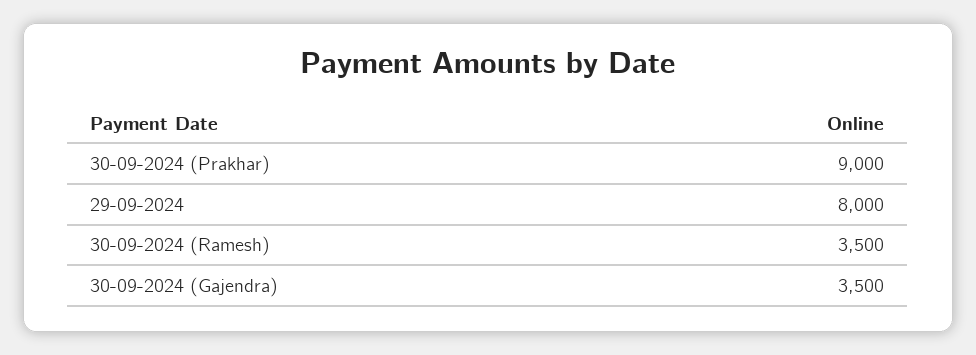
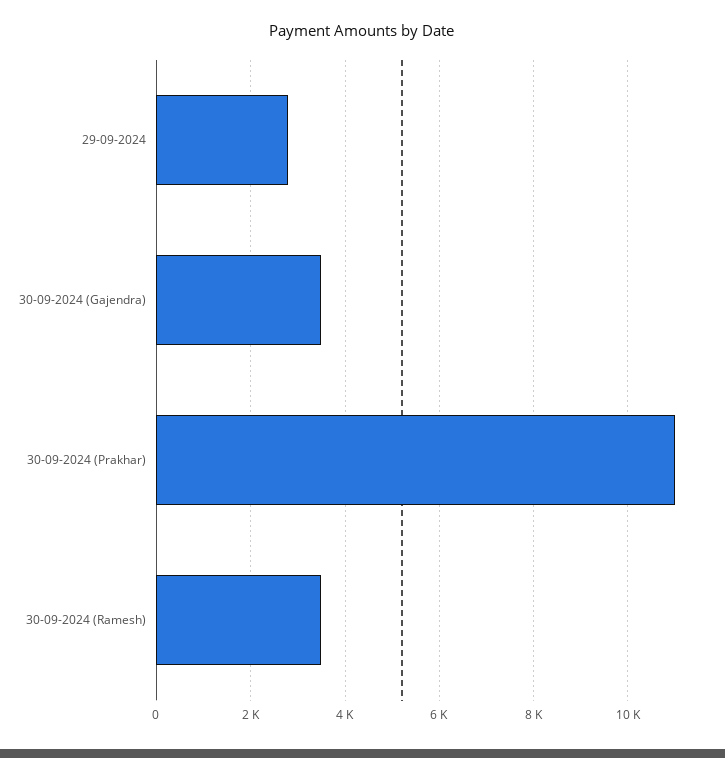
  {
-   "30-09-2024 (Prakhar)": 9000,
+   "30-09-2024 (Prakhar)": 11000,
-   "29-09-2024": 8000,
+   "29-09-2024": 2800,
    "30-09-2024 (Ramesh)": 3500,
    "30-09-2024 (Gajendra)": 3500
  }

